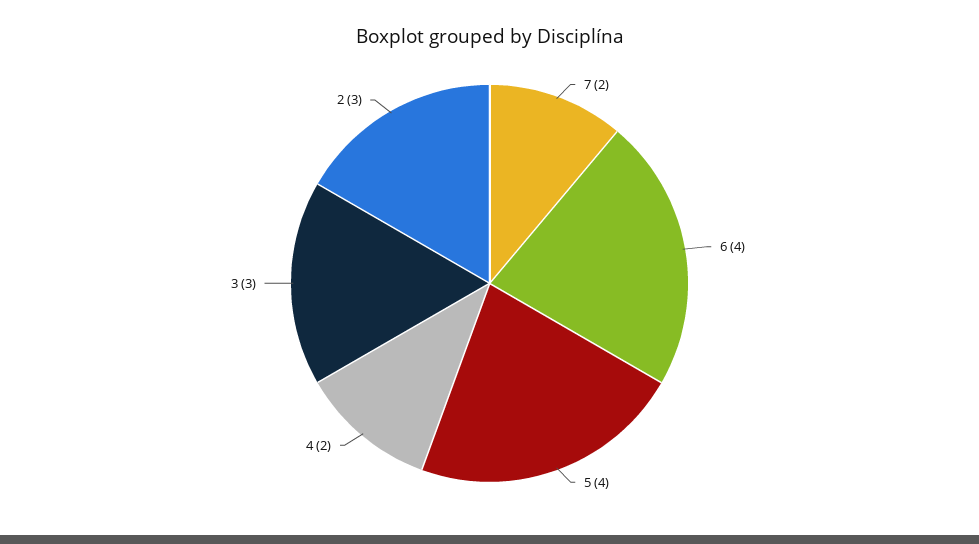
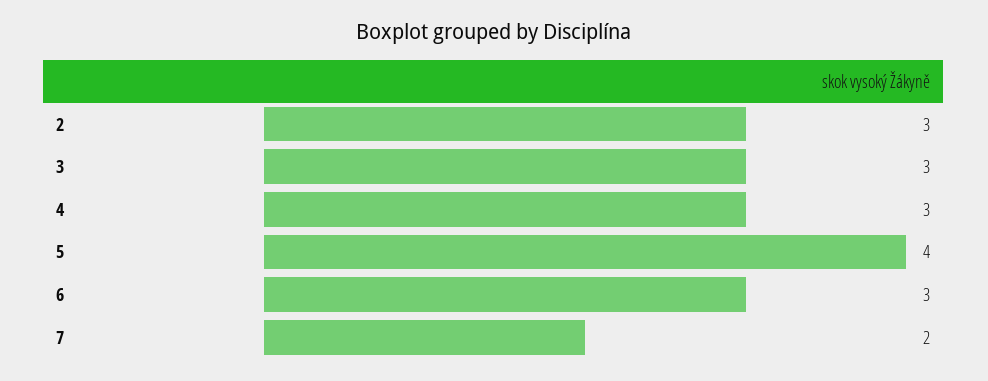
  {
    "7": 2,
-   "6": 4,
+   "6": 3,
    "5": 4,
-   "4": 2,
+   "4": 3,
    "3": 3,
    "2": 3
  }

